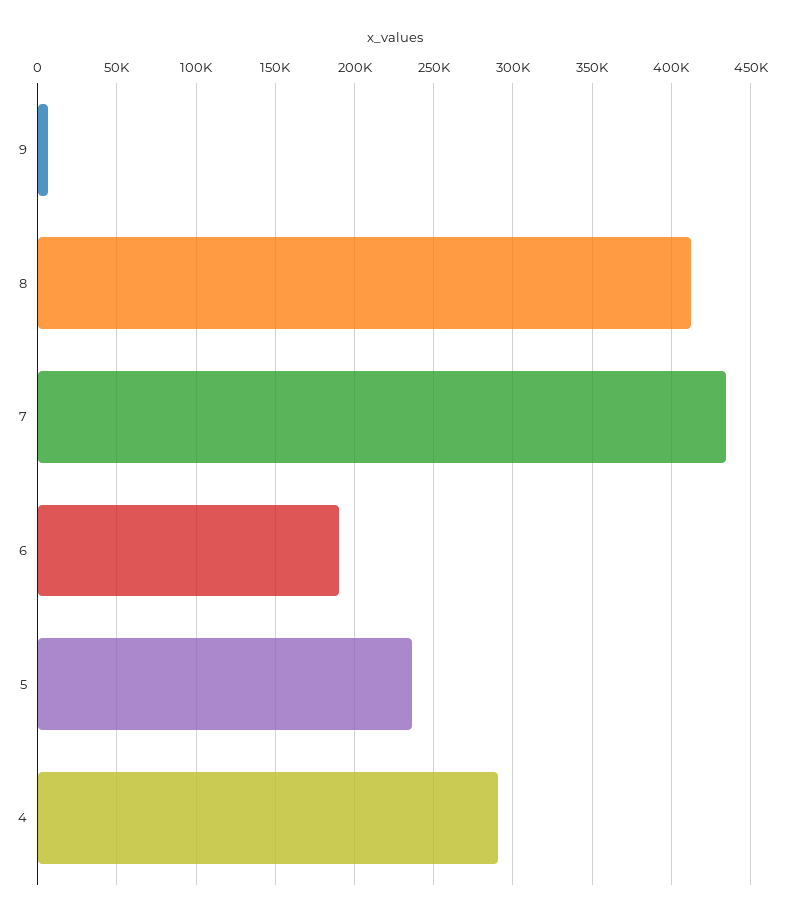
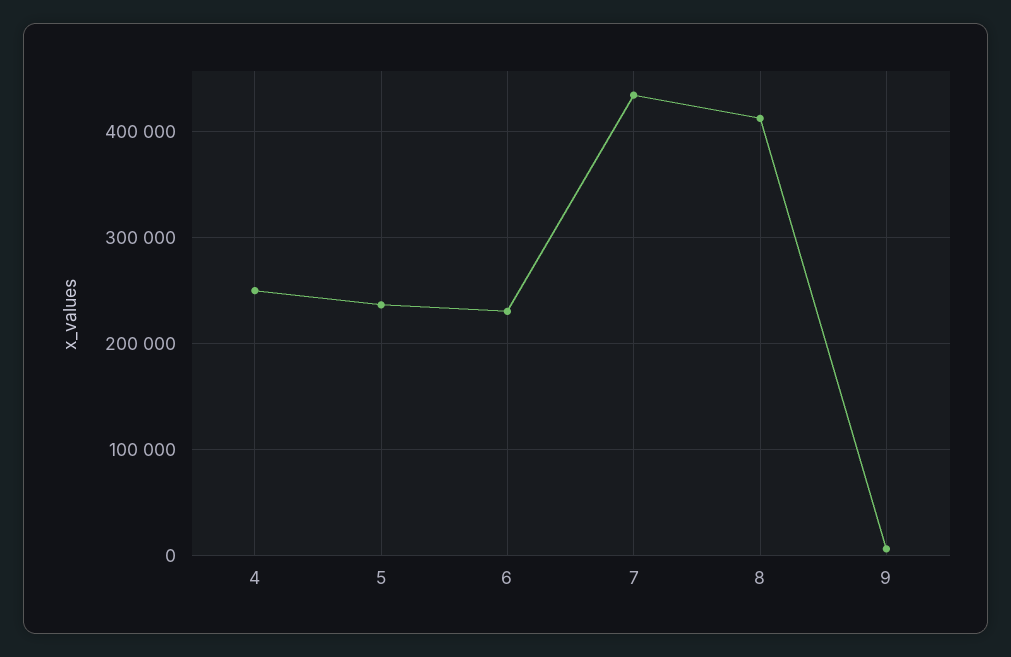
  {
    "9": 5000,
    "8": 410000,
    "7": 435000,
-   "6": 190000,
+   "6": 230000,
    "5": 235000,
-   "4": 290000
+   "4": 250000
  }

